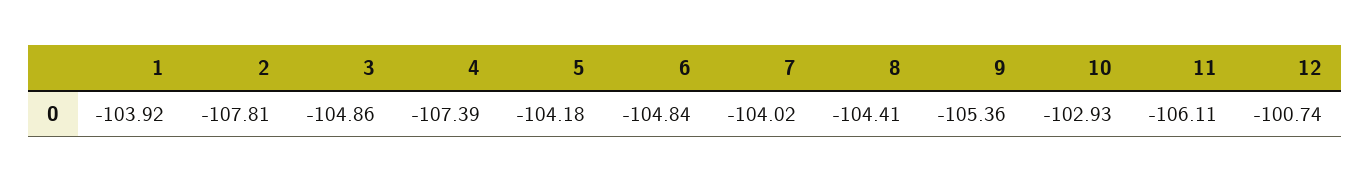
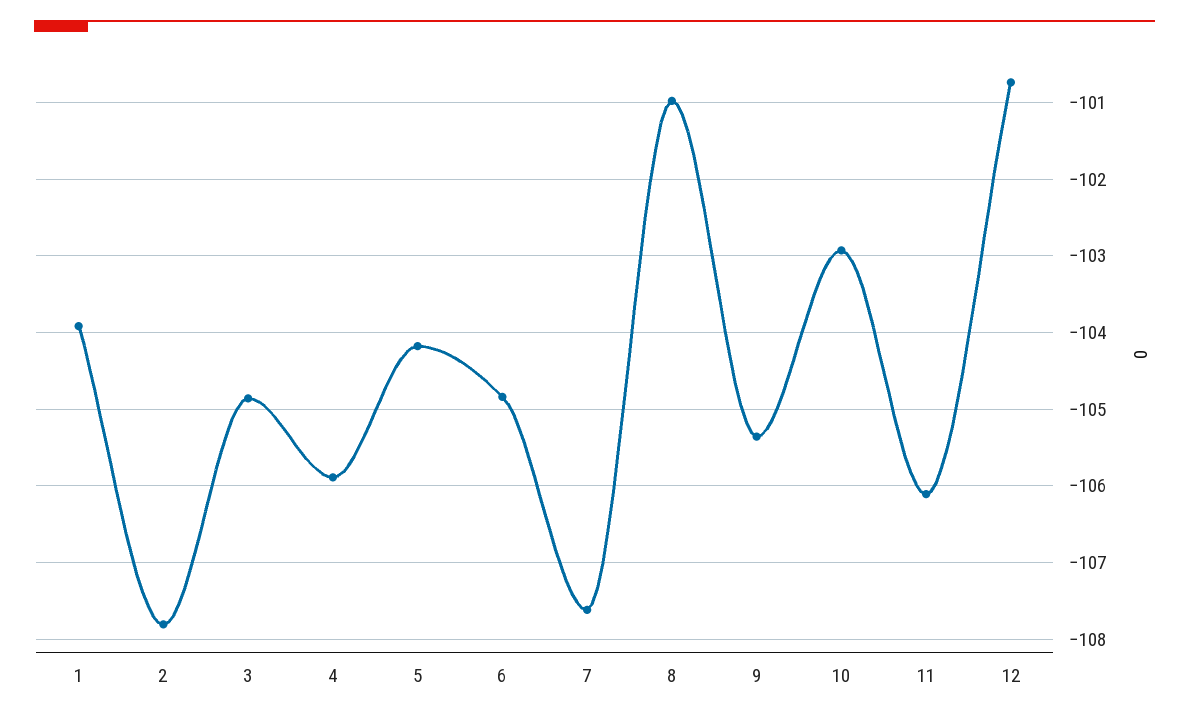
  {
    "1": -103.92,
    "2": -107.81,
    "3": -104.86,
-   "4": -107.39,
+   "4": -105.9,
    "5": -104.18,
    "6": -104.84,
-   "7": -104.02,
+   "7": -107.6,
-   "8": -104.41,
+   "8": -101,
    "9": -105.36,
    "10": -102.93,
    "11": -106.11,
    "12": -100.74
  }

